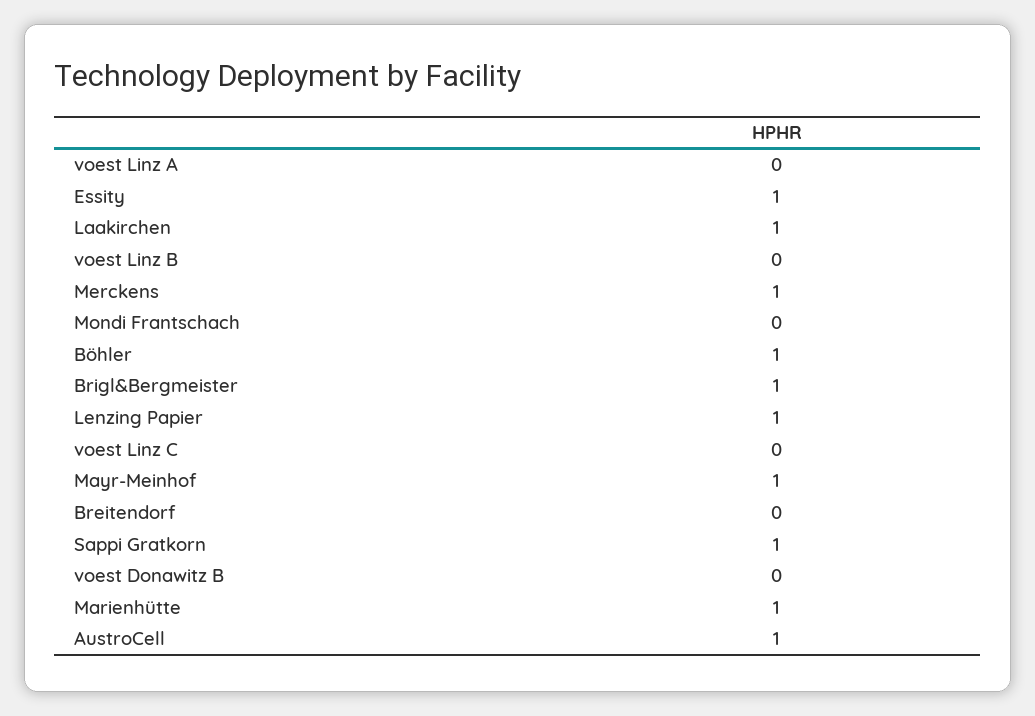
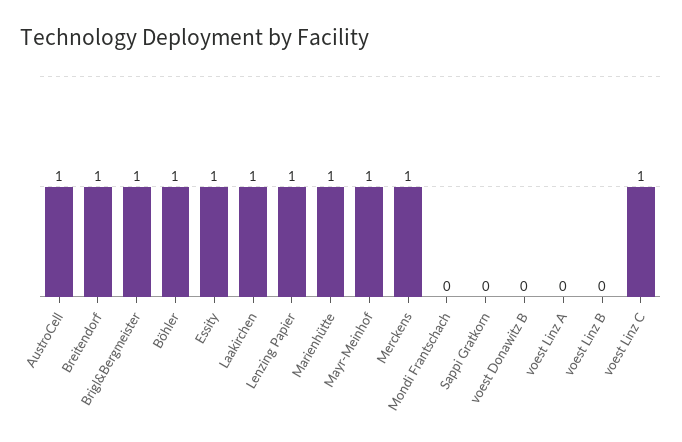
  {
    "voest Linz A": 0,
    "Essity": 1,
    "Laakirchen": 1,
    "voest Linz B": 0,
    "Merckens": 1,
    "Mondi Frantschach": 0,
    "Böhler": 1,
    "Brigl&Bergmeister": 1,
    "Lenzing Papier": 1,
-   "voest Linz C": 0,
+   "voest Linz C": 1,
    "Mayr-Meinhof": 1,
-   "Breitendorf": 0,
+   "Breitendorf": 1,
-   "Sappi Gratkorn": 1,
+   "Sappi Gratkorn": 0,
    "voest Donawitz B": 0,
    "Marienhütte": 1,
    "AustroCell": 1
  }

